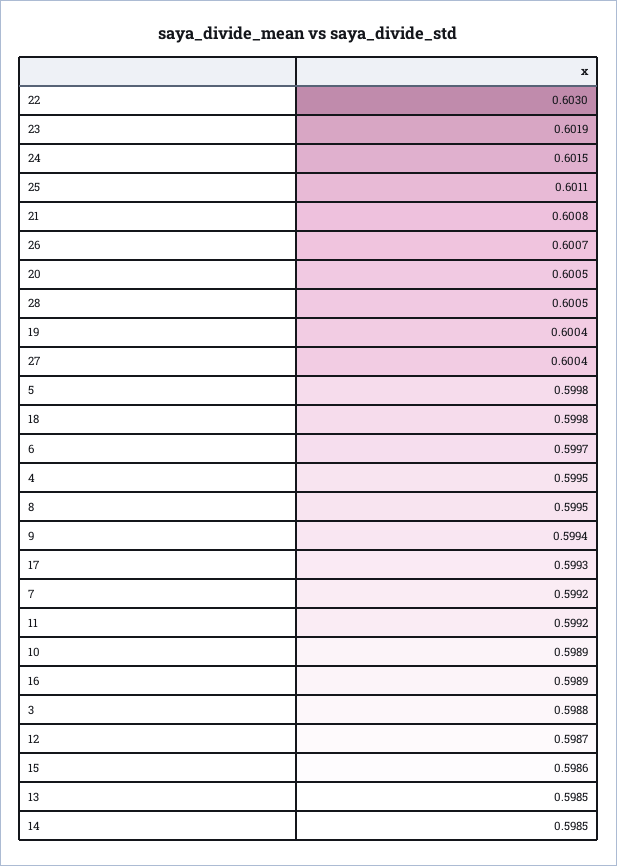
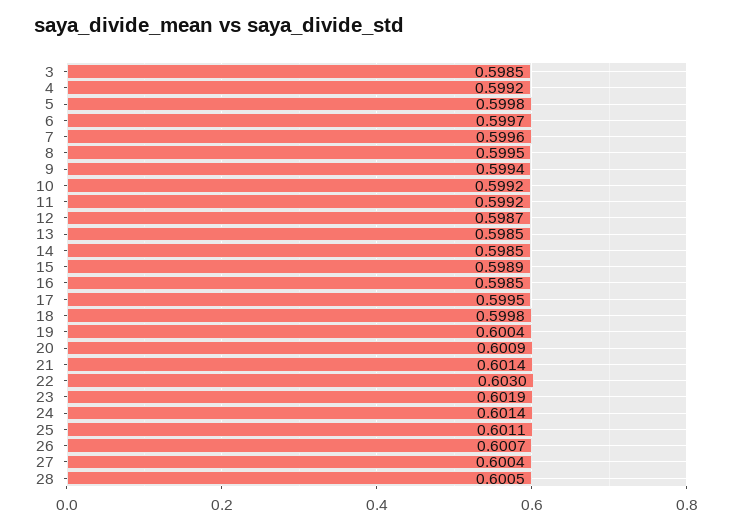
  {
    "22": 0.603,
    "23": 0.6019,
-   "24": 0.6015,
+   "24": 0.6014,
    "25": 0.6011,
-   "21": 0.6008,
+   "21": 0.6014,
    "26": 0.6007,
-   "20": 0.6005,
+   "20": 0.6009,
    "28": 0.6005,
    "19": 0.6004,
    "27": 0.6004,
    "5": 0.5998,
    "18": 0.5998,
    "6": 0.5997,
-   "4": 0.5995,
+   "4": 0.5992,
    "8": 0.5995,
    "9": 0.5994,
-   "17": 0.5993,
+   "17": 0.5995,
-   "7": 0.5992,
+   "7": 0.5996,
    "11": 0.5992,
-   "10": 0.5989,
+   "10": 0.5992,
-   "16": 0.5989,
+   "16": 0.5985,
-   "3": 0.5988,
+   "3": 0.5985,
    "12": 0.5987,
-   "15": 0.5986,
+   "15": 0.5989,
    "13": 0.5985,
    "14": 0.5985
  }

